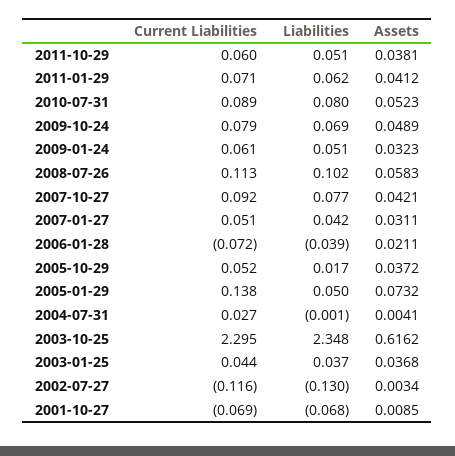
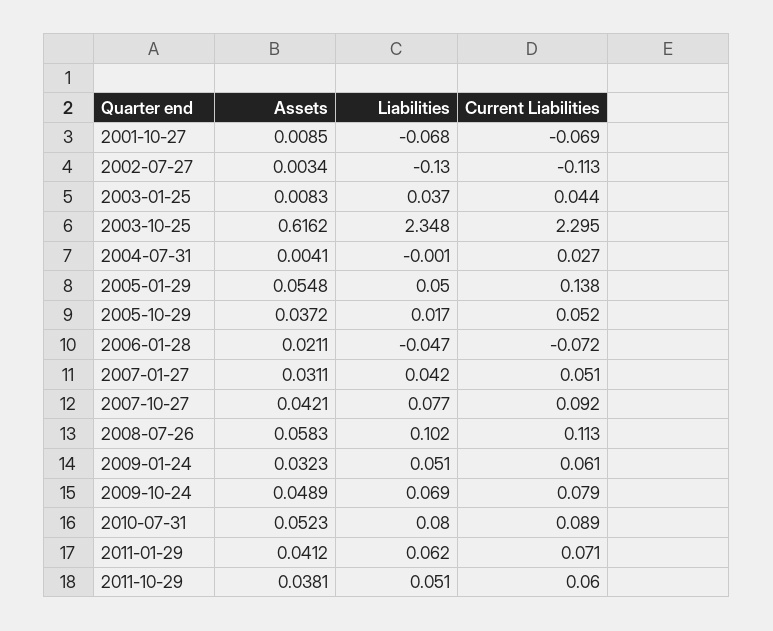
  {
    "Current Liabilities": {
      "2011-10-29": 0.06,
      "2011-01-29": 0.071,
      "2010-07-31": 0.089,
      "2009-10-24": 0.079,
      "2009-01-24": 0.061,
      "2008-07-26": 0.113,
      "2007-10-27": 0.092,
      "2007-01-27": 0.051,
      "2006-01-28": -0.072,
      "2005-10-29": 0.052,
      "2005-01-29": 0.138,
      "2004-07-31": 0.027,
      "2003-10-25": 2.295,
      "2003-01-25": 0.044,
-     "2002-07-27": -0.116,
+     "2002-07-27": -0.113,
      "2001-10-27": -0.069
    },
    "Liabilities": {
      "2011-10-29": 0.051,
      "2011-01-29": 0.062,
      "2010-07-31": 0.08,
      "2009-10-24": 0.069,
      "2009-01-24": 0.051,
      "2008-07-26": 0.102,
      "2007-10-27": 0.077,
      "2007-01-27": 0.042,
-     "2006-01-28": -0.039,
+     "2006-01-28": -0.047,
      "2005-10-29": 0.017,
      "2005-01-29": 0.05,
      "2004-07-31": -0.001,
      "2003-10-25": 2.348,
      "2003-01-25": 0.037,
      "2002-07-27": -0.13,
      "2001-10-27": -0.068
    },
    "Assets": {
      "2011-10-29": 0.0381,
      "2011-01-29": 0.0412,
      "2010-07-31": 0.0523,
      "2009-10-24": 0.0489,
      "2009-01-24": 0.0323,
      "2008-07-26": 0.0583,
      "2007-10-27": 0.0421,
      "2007-01-27": 0.0311,
      "2006-01-28": 0.0211,
      "2005-10-29": 0.0372,
-     "2005-01-29": 0.0732,
+     "2005-01-29": 0.0548,
      "2004-07-31": 0.0041,
      "2003-10-25": 0.6162,
-     "2003-01-25": 0.0368,
+     "2003-01-25": 0.0083,
      "2002-07-27": 0.0034,
      "2001-10-27": 0.0085
    }
  }

